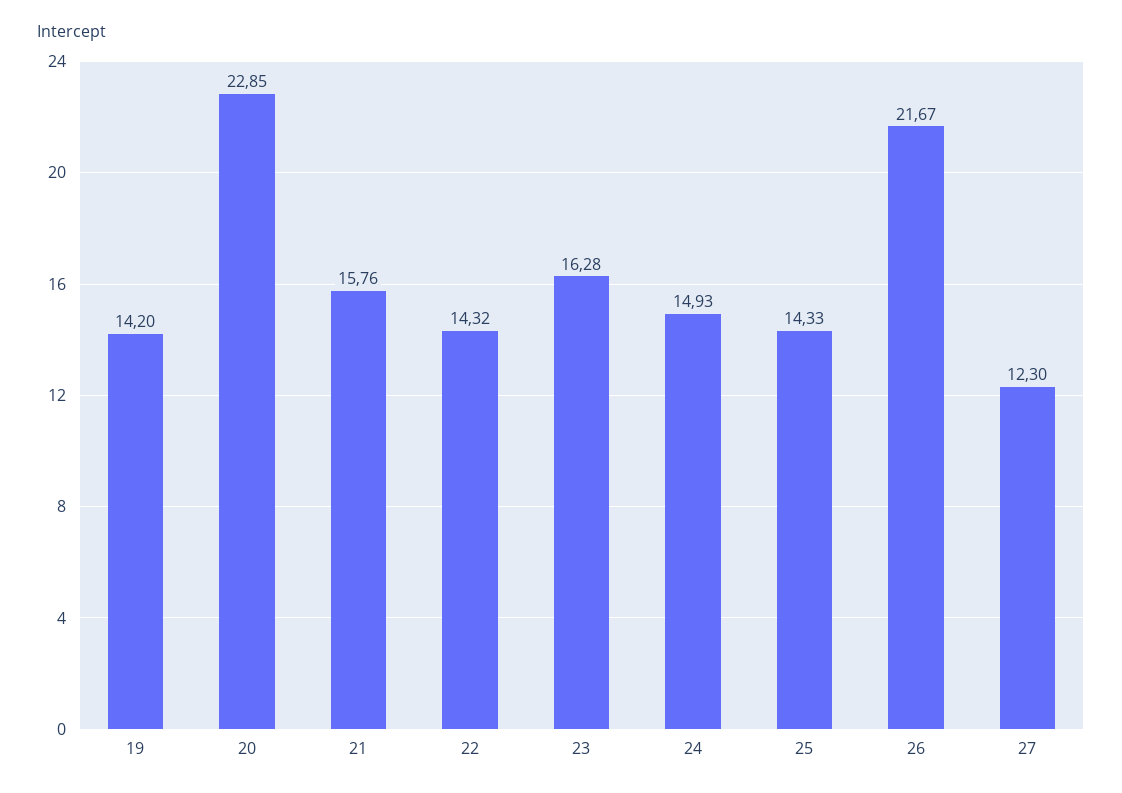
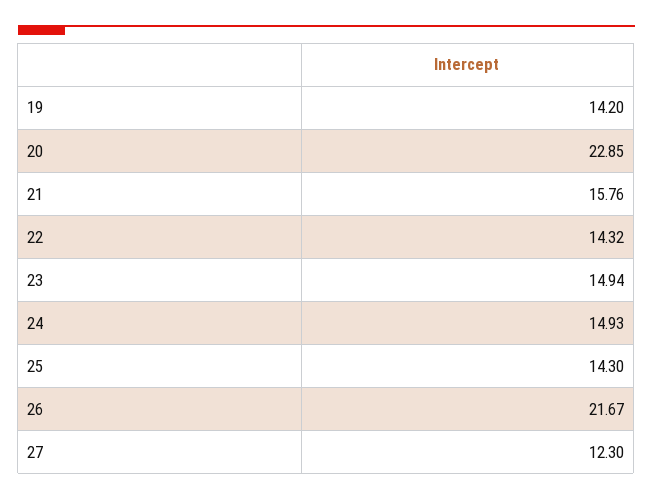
  {
    "19": 14.2,
    "20": 22.85,
    "21": 15.76,
    "22": 14.32,
-   "23": 16.28,
+   "23": 14.94,
    "24": 14.93,
-   "25": 14.33,
+   "25": 14.3,
    "26": 21.67,
    "27": 12.3
  }

